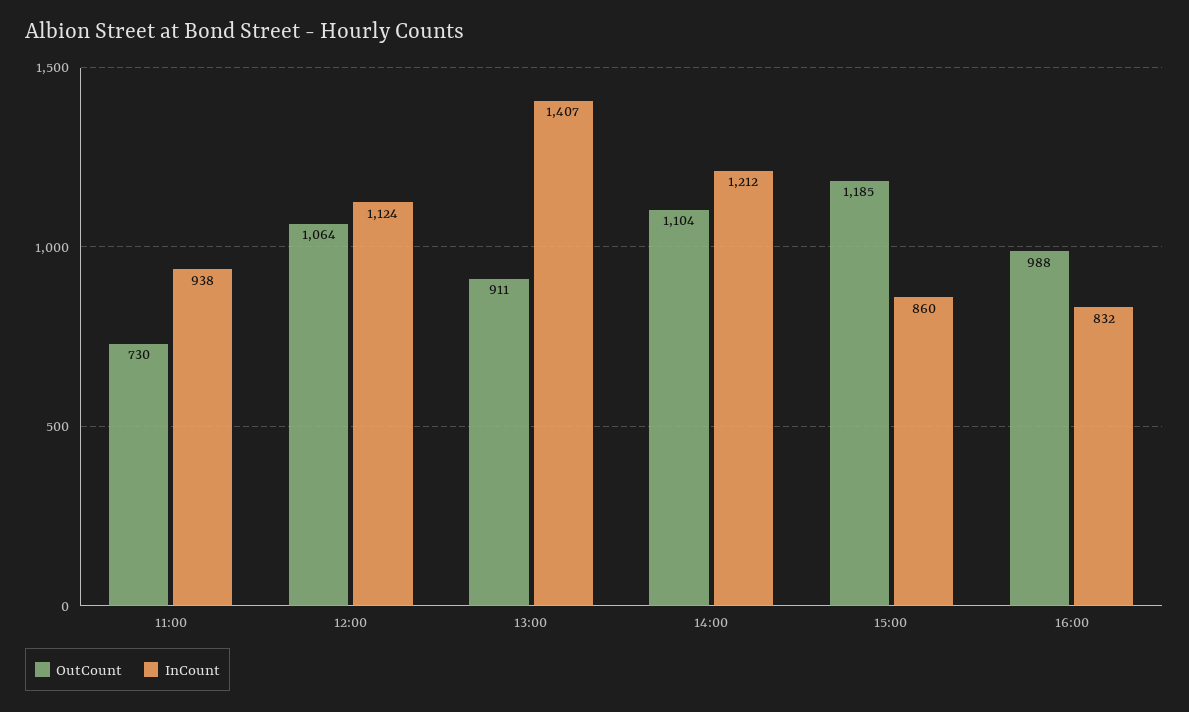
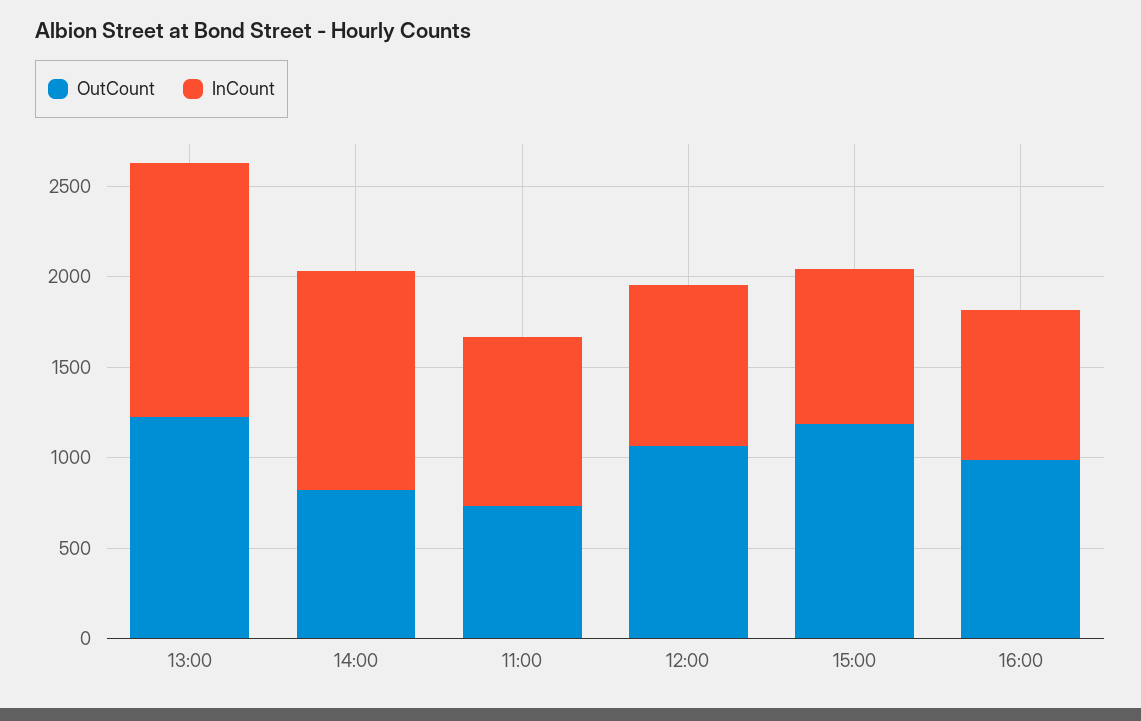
  {
    "OutCount": {
      "11:00": 730,
      "12:00": 1064,
-     "13:00": 911,
+     "13:00": 1200,
-     "14:00": 1104,
+     "14:00": 800,
      "15:00": 1185,
      "16:00": 988
    },
    "InCount": {
      "11:00": 938,
-     "12:00": 1124,
+     "12:00": 900,
      "13:00": 1407,
      "14:00": 1212,
      "15:00": 860,
      "16:00": 832
    }
  }

